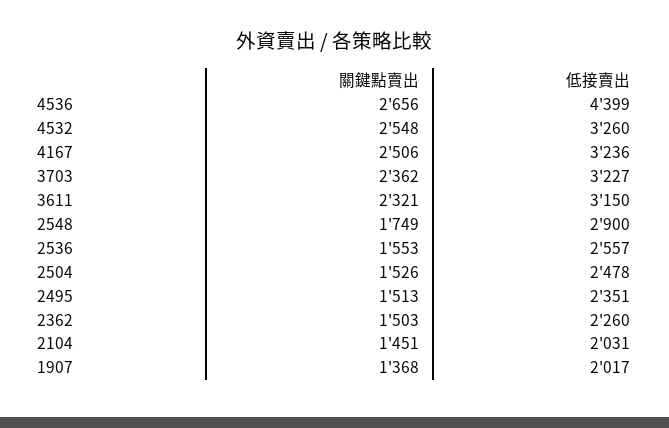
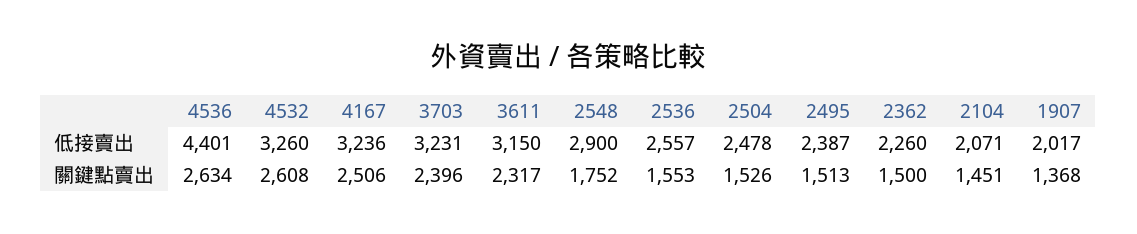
  {
    "關鍵點賣出": {
-     "4536": 2656,
+     "4536": 2634,
-     "4532": 2548,
+     "4532": 2608,
      "4167": 2506,
-     "3703": 2362,
+     "3703": 2396,
-     "3611": 2321,
+     "3611": 2317,
-     "2548": 1749,
+     "2548": 1752,
      "2536": 1553,
      "2504": 1526,
      "2495": 1513,
-     "2362": 1503,
+     "2362": 1500,
      "2104": 1451,
      "1907": 1368
    },
    "低接賣出": {
-     "4536": 4399,
+     "4536": 4401,
      "4532": 3260,
      "4167": 3236,
-     "3703": 3227,
+     "3703": 3231,
      "3611": 3150,
      "2548": 2900,
      "2536": 2557,
      "2504": 2478,
-     "2495": 2351,
+     "2495": 2387,
      "2362": 2260,
-     "2104": 2031,
+     "2104": 2071,
      "1907": 2017
    }
  }

